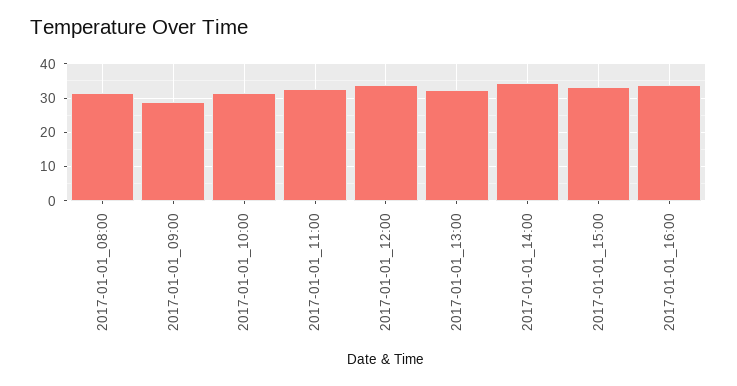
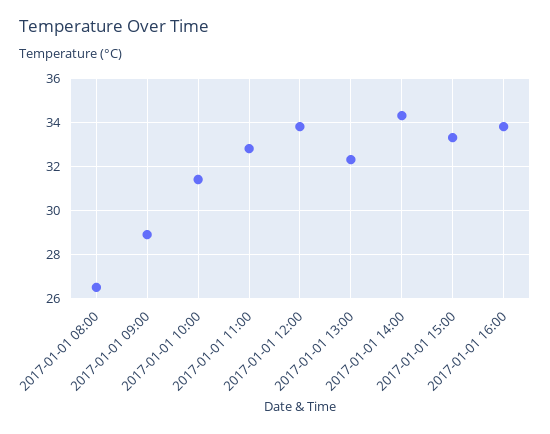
  {
-   "2017-01-01_08:00": 32,
+   "2017-01-01_08:00": 26.5,
    "2017-01-01_09:00": 29,
    "2017-01-01_10:00": 31.5,
    "2017-01-01_11:00": 33,
    "2017-01-01_12:00": 34,
    "2017-01-01_13:00": 32.5,
    "2017-01-01_14:00": 34.5,
    "2017-01-01_15:00": 33.5,
    "2017-01-01_16:00": 34
  }

